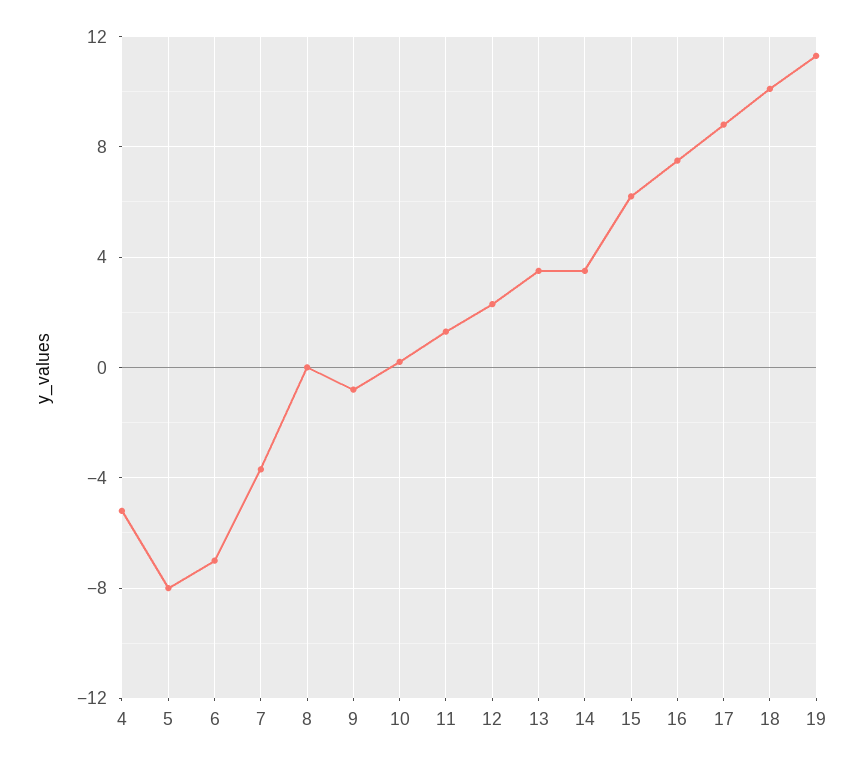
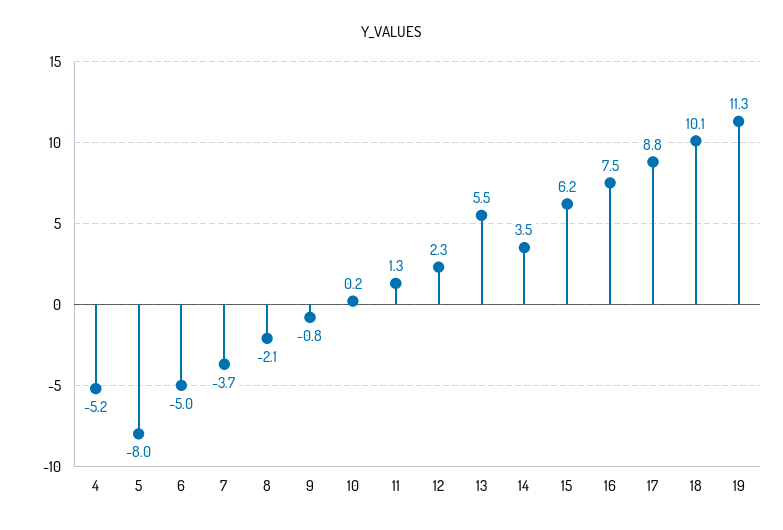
  {
    "4": -5.2,
    "5": -8,
-   "6": -7,
+   "6": -5,
    "7": -3.7,
-   "8": 0,
+   "8": -2.1,
    "9": -0.8,
    "10": 0.2,
    "11": 1.3,
    "12": 2.3,
-   "13": 3.5,
+   "13": 5.5,
    "14": 3.5,
    "15": 6.2,
    "16": 7.5,
    "17": 8.8,
    "18": 10.1,
    "19": 11.3
  }

